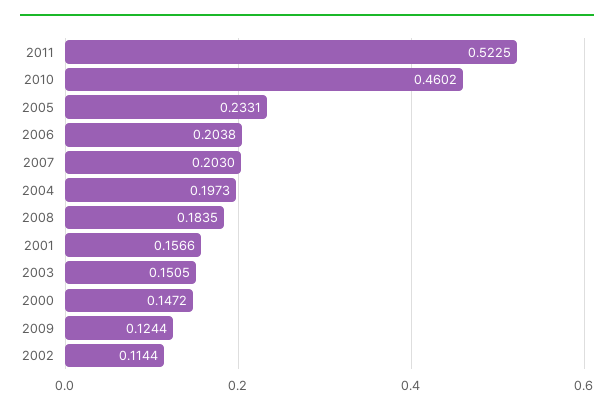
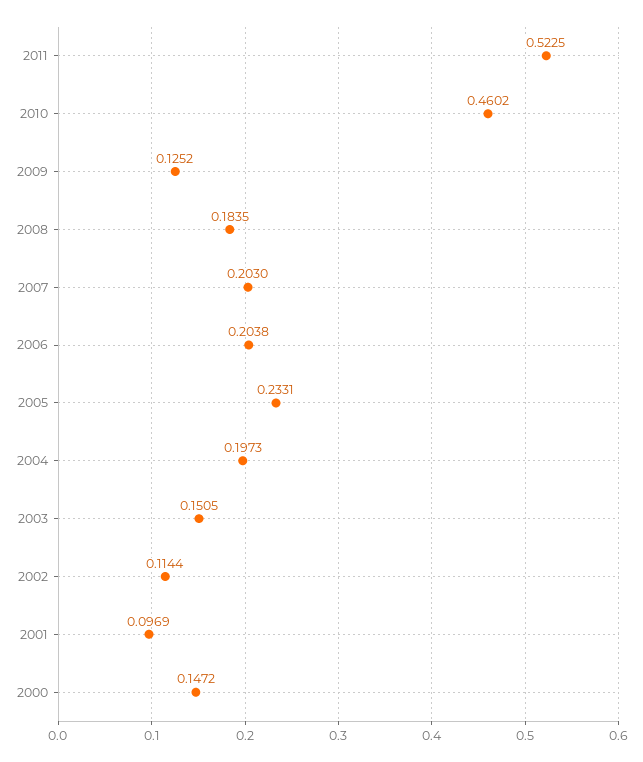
  {
    "2011": 0.5225,
    "2010": 0.4602,
    "2005": 0.2331,
    "2006": 0.2038,
    "2007": 0.203,
    "2004": 0.1973,
    "2008": 0.1835,
-   "2001": 0.1566,
+   "2001": 0.0969,
    "2003": 0.1505,
    "2000": 0.1472,
-   "2009": 0.1244,
+   "2009": 0.1252,
    "2002": 0.1144
  }

